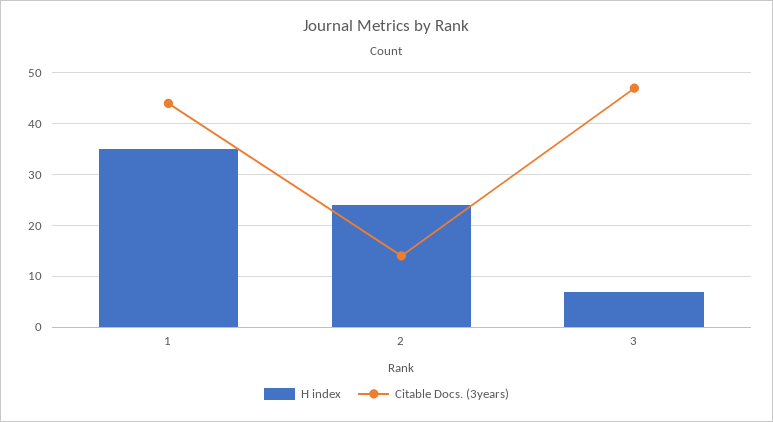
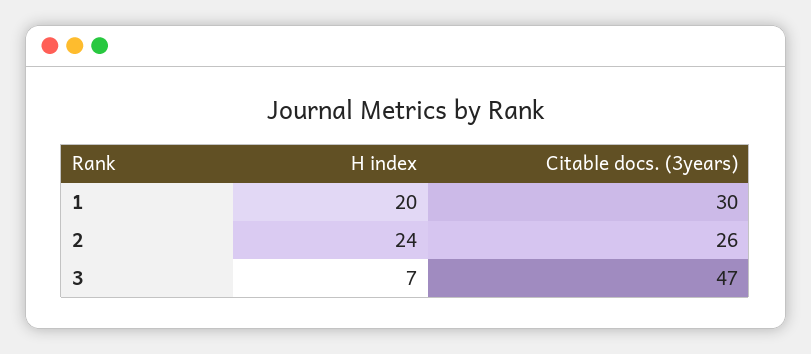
  {
    "H index": {
-     "1": 35,
+     "1": 20,
      "2": 24,
      "3": 7
    },
    "Citable Docs. (3years)": {
-     "1": 45,
+     "1": 30,
-     "2": 15,
+     "2": 26,
      "3": 47
    }
  }

